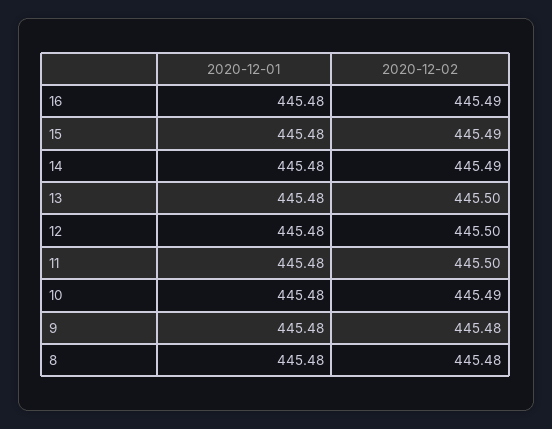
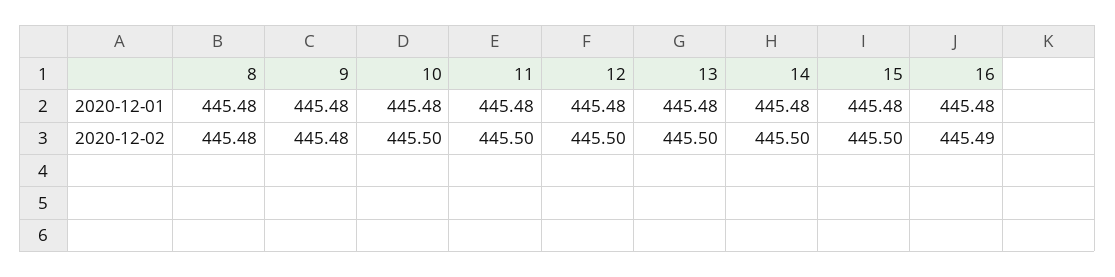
  {
    "2020-12-01": {
      "16": 445.48,
      "15": 445.48,
      "14": 445.48,
      "13": 445.48,
      "12": 445.48,
      "11": 445.48,
      "10": 445.48,
      "9": 445.48,
      "8": 445.48
    },
    "2020-12-02": {
      "16": 445.49,
-     "15": 445.49,
+     "15": 445.5,
-     "14": 445.49,
+     "14": 445.5,
      "13": 445.5,
      "12": 445.5,
      "11": 445.5,
-     "10": 445.49,
+     "10": 445.5,
      "9": 445.48,
      "8": 445.48
    }
  }

